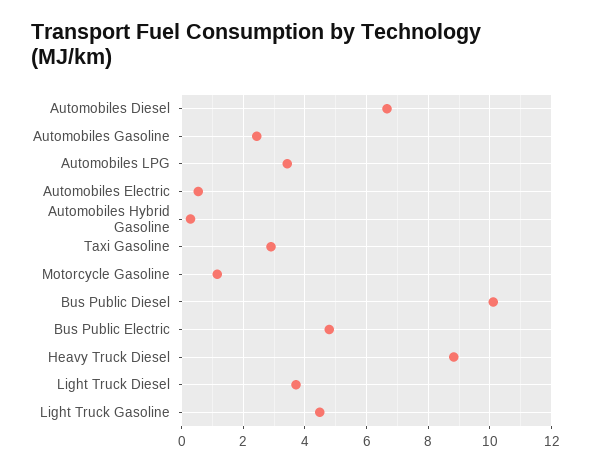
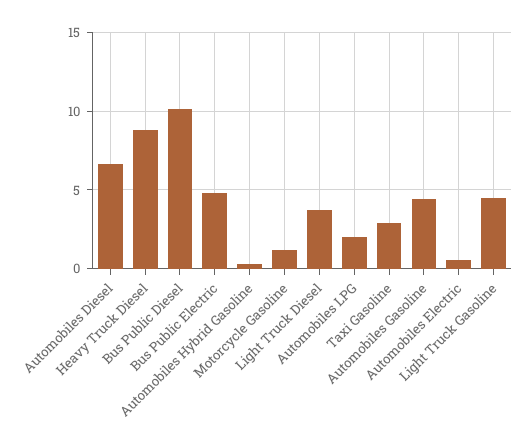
  {
    "Automobiles Diesel": 6.6,
-   "Automobiles Gasoline": 2.4,
+   "Automobiles Gasoline": 4.5,
-   "Automobiles LPG": 3.4,
+   "Automobiles LPG": 2,
    "Automobiles Electric": 0.6,
    "Automobiles Hybrid Gasoline": 0.2,
    "Taxi Gasoline": 3,
    "Motorcycle Gasoline": 1.2,
    "Bus Public Diesel": 10.2,
    "Bus Public Electric": 4.8,
    "Heavy Truck Diesel": 8.8,
    "Light Truck Diesel": 3.8,
    "Light Truck Gasoline": 4.4
  }

